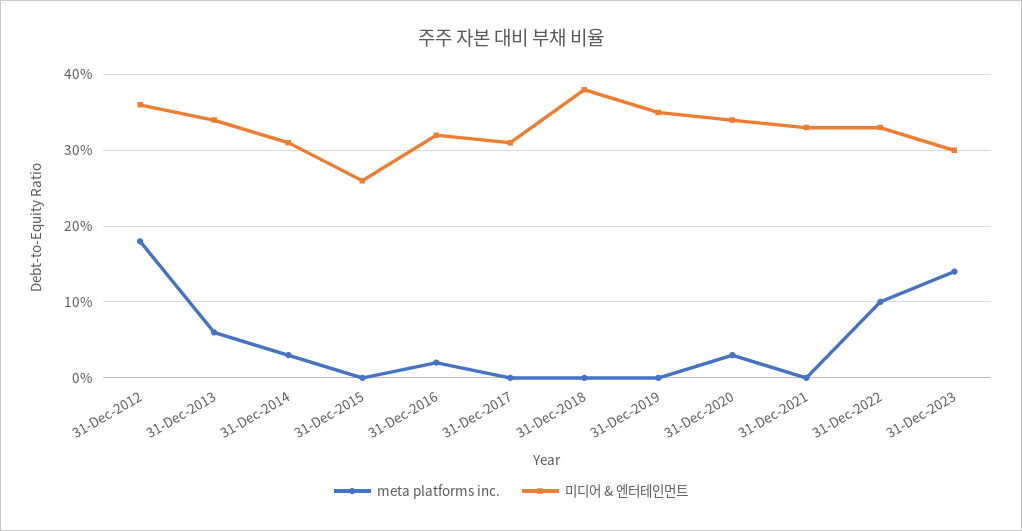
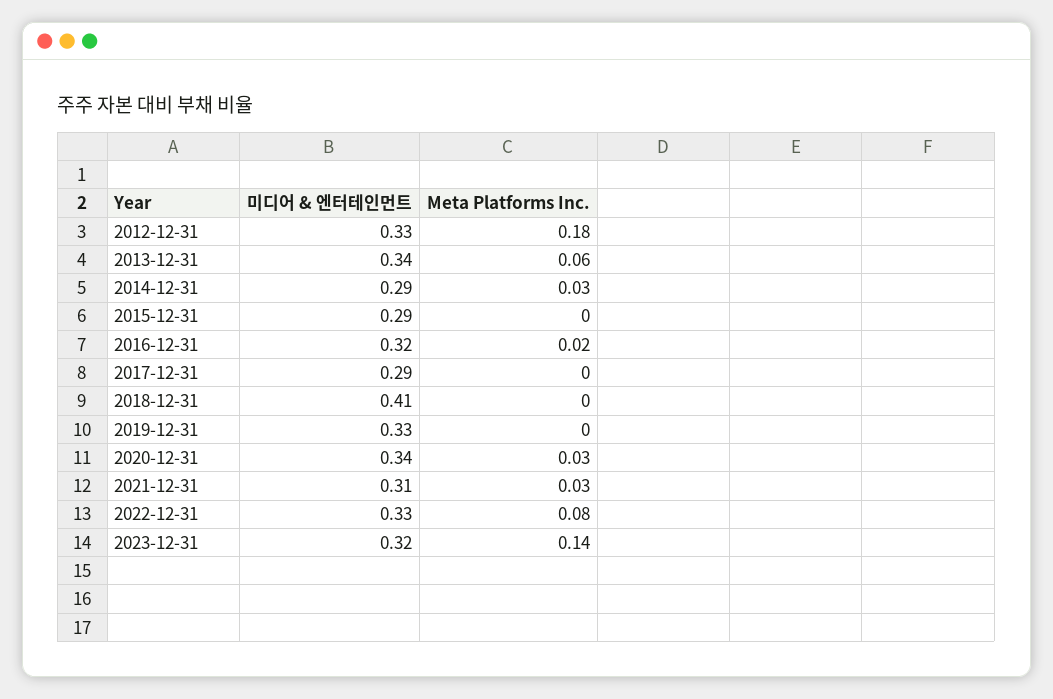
  {
    "meta platforms inc.": {
      "31-Dec-2012": 0.18,
      "31-Dec-2013": 0.06,
      "31-Dec-2014": 0.03,
      "31-Dec-2015": 0,
      "31-Dec-2016": 0.02,
      "31-Dec-2017": 0,
      "31-Dec-2018": 0,
      "31-Dec-2019": 0,
      "31-Dec-2020": 0.03,
-     "31-Dec-2021": 0,
+     "31-Dec-2021": 0.03,
-     "31-Dec-2022": 0.1,
+     "31-Dec-2022": 0.08,
      "31-Dec-2023": 0.14
    },
    "미디어 & 엔터테인먼트": {
-     "31-Dec-2012": 0.36,
+     "31-Dec-2012": 0.33,
      "31-Dec-2013": 0.34,
-     "31-Dec-2014": 0.31,
+     "31-Dec-2014": 0.29,
-     "31-Dec-2015": 0.26,
+     "31-Dec-2015": 0.29,
      "31-Dec-2016": 0.32,
-     "31-Dec-2017": 0.31,
+     "31-Dec-2017": 0.29,
-     "31-Dec-2018": 0.38,
+     "31-Dec-2018": 0.41,
-     "31-Dec-2019": 0.35,
+     "31-Dec-2019": 0.33,
      "31-Dec-2020": 0.34,
-     "31-Dec-2021": 0.33,
+     "31-Dec-2021": 0.31,
      "31-Dec-2022": 0.33,
-     "31-Dec-2023": 0.3
+     "31-Dec-2023": 0.32
    }
  }

